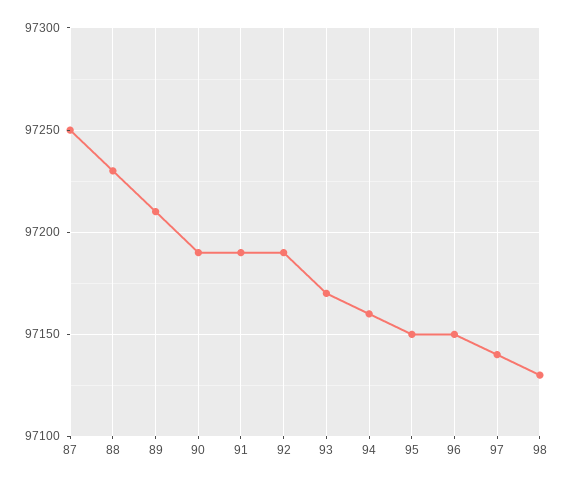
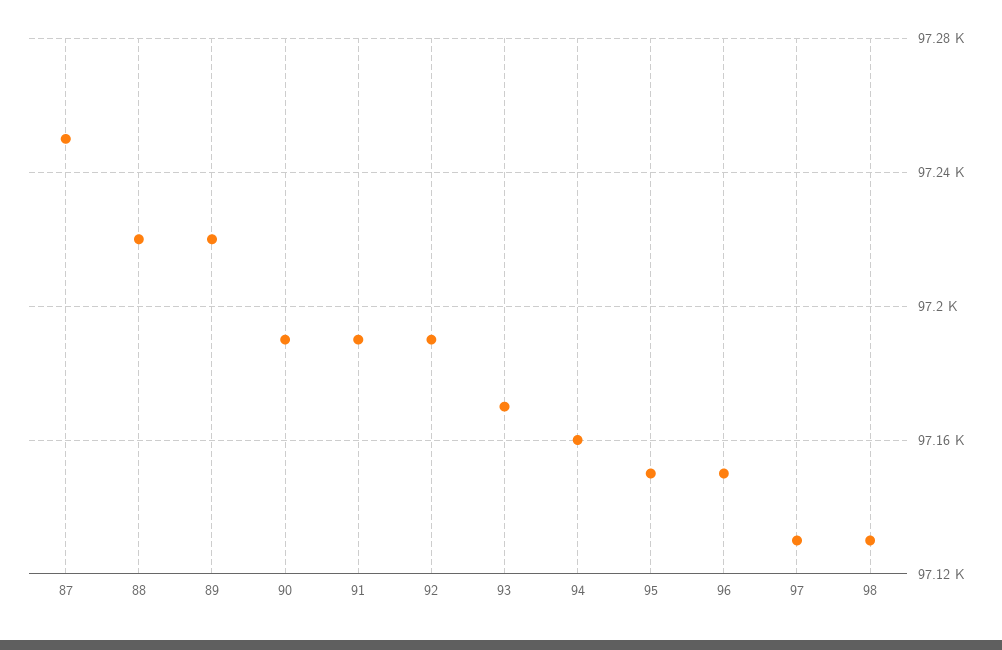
  {
    "87": 97250,
-   "88": 97230,
+   "88": 97220,
-   "89": 97210,
+   "89": 97220,
    "90": 97190,
    "91": 97190,
    "92": 97190,
    "93": 97170,
    "94": 97160,
    "95": 97150,
    "96": 97150,
-   "97": 97140,
+   "97": 97130,
    "98": 97130
  }

